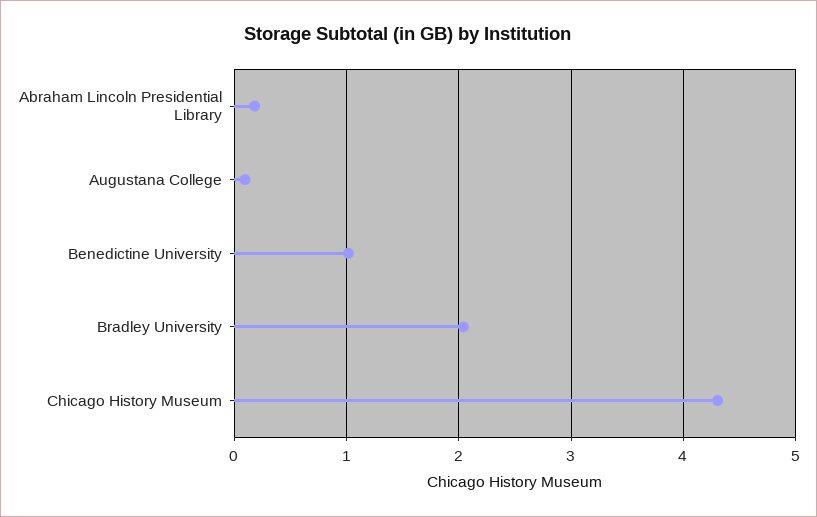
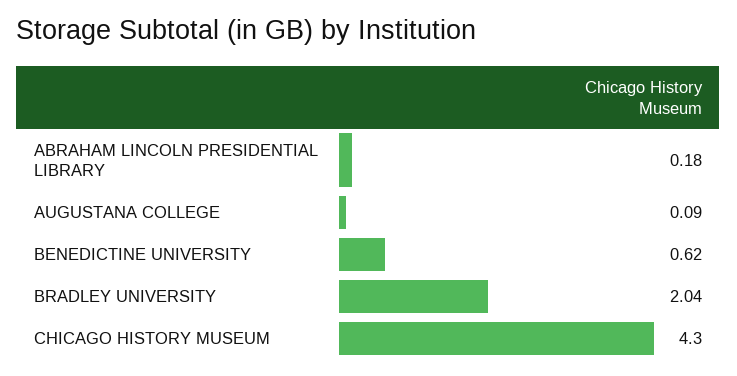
  {
    "Abraham Lincoln Presidential Library": 0.18,
    "Augustana College": 0.09,
-   "Benedictine University": 1,
+   "Benedictine University": 0.62,
    "Bradley University": 2.04,
    "Chicago History Museum": 4.3
  }

